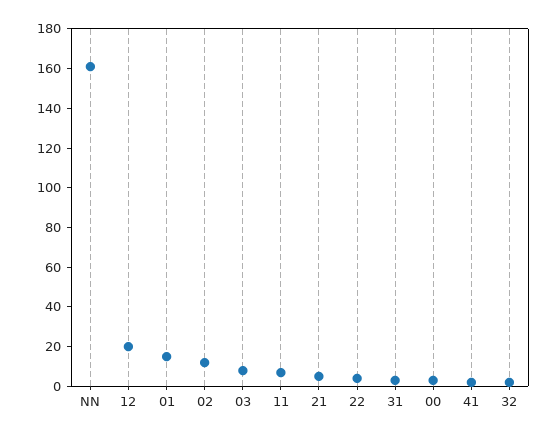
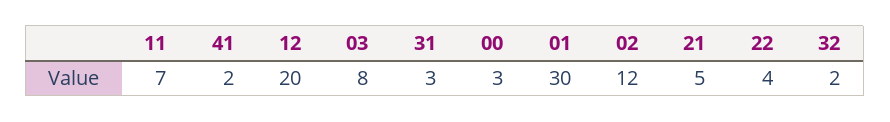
  {
-   "NN": 160,
    "12": 20,
-   "01": 15,
+   "01": 30,
    "02": 12,
    "03": 8,
    "11": 7,
    "21": 5,
    "22": 4,
    "31": 3,
    "00": 3,
    "41": 2,
    "32": 2
  }

